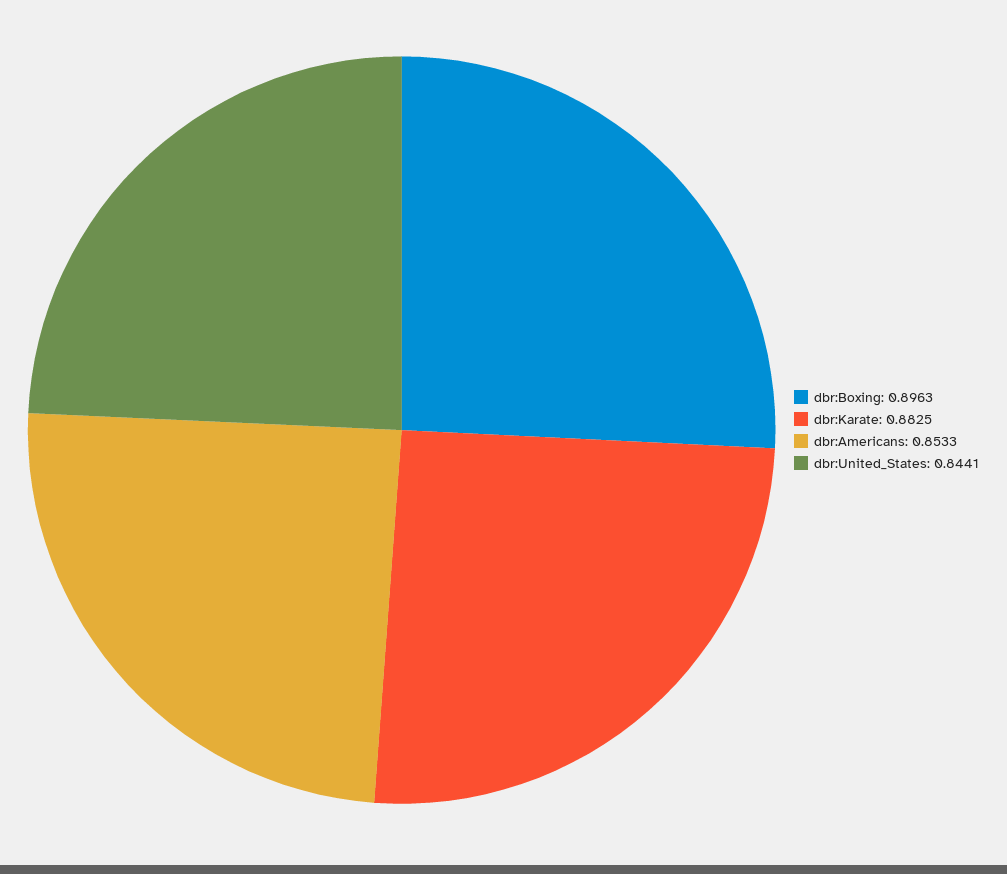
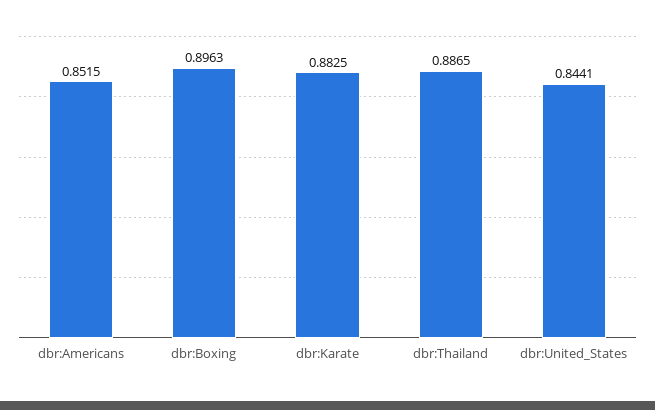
  {
    "dbr:Boxing": 0.8963,
    "dbr:Karate": 0.8825,
-   "dbr:Americans": 0.8533,
+   "dbr:Americans": 0.8515,
-   "dbr:United_States": 0.8441
+   "dbr:United_States": 0.8441,
+   "dbr:Thailand": 0.8865
  }

